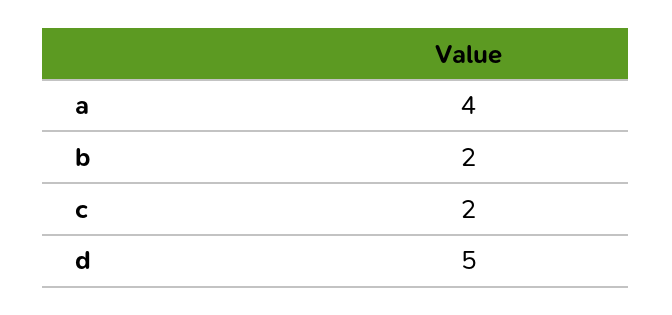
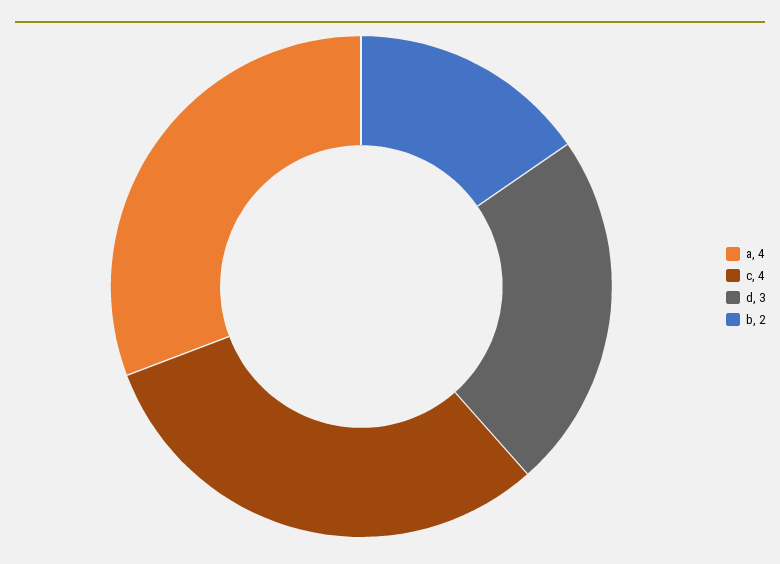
  {
    "a": 4,
    "b": 2,
-   "c": 2,
+   "c": 4,
-   "d": 5
+   "d": 3
  }

